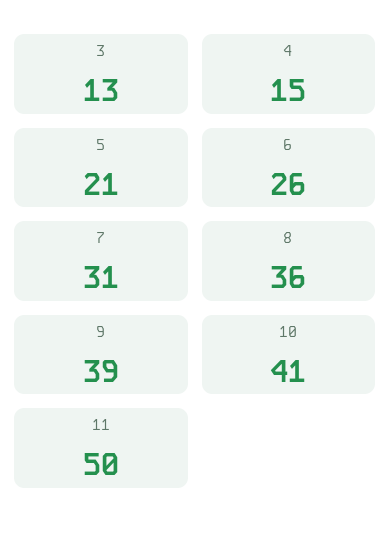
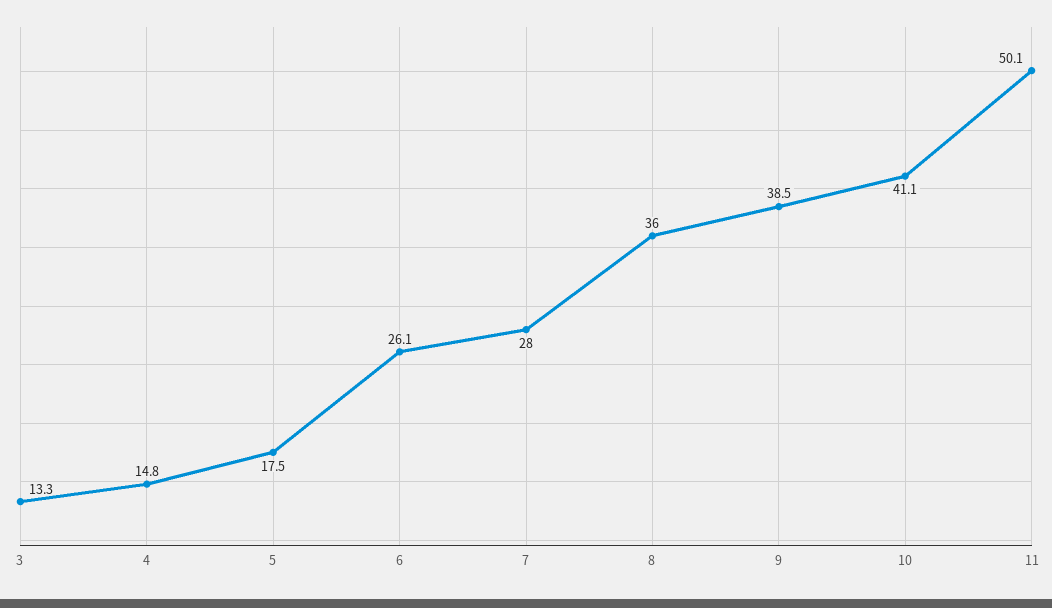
  {
    "3": 13.3,
    "4": 14.8,
-   "5": 21,
+   "5": 17.5,
    "6": 26.1,
-   "7": 31,
+   "7": 28,
    "8": 36,
    "9": 38.5,
    "10": 41.1,
    "11": 50.1
  }

